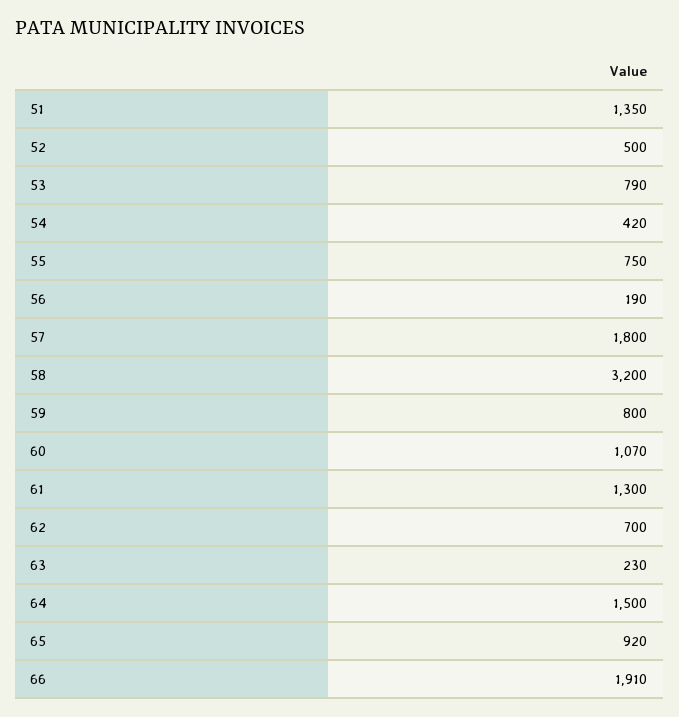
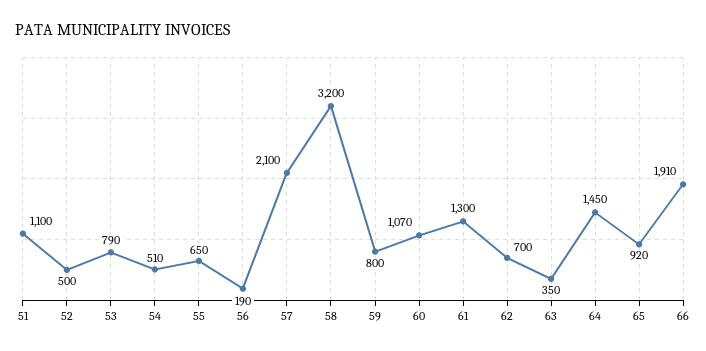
  {
-   "51": 1350,
+   "51": 1100,
    "52": 500,
    "53": 790,
-   "54": 420,
+   "54": 510,
-   "55": 750,
+   "55": 650,
    "56": 190,
-   "57": 1800,
+   "57": 2100,
    "58": 3200,
    "59": 800,
    "60": 1070,
    "61": 1300,
    "62": 700,
-   "63": 230,
+   "63": 350,
-   "64": 1500,
+   "64": 1450,
    "65": 920,
    "66": 1910
  }

